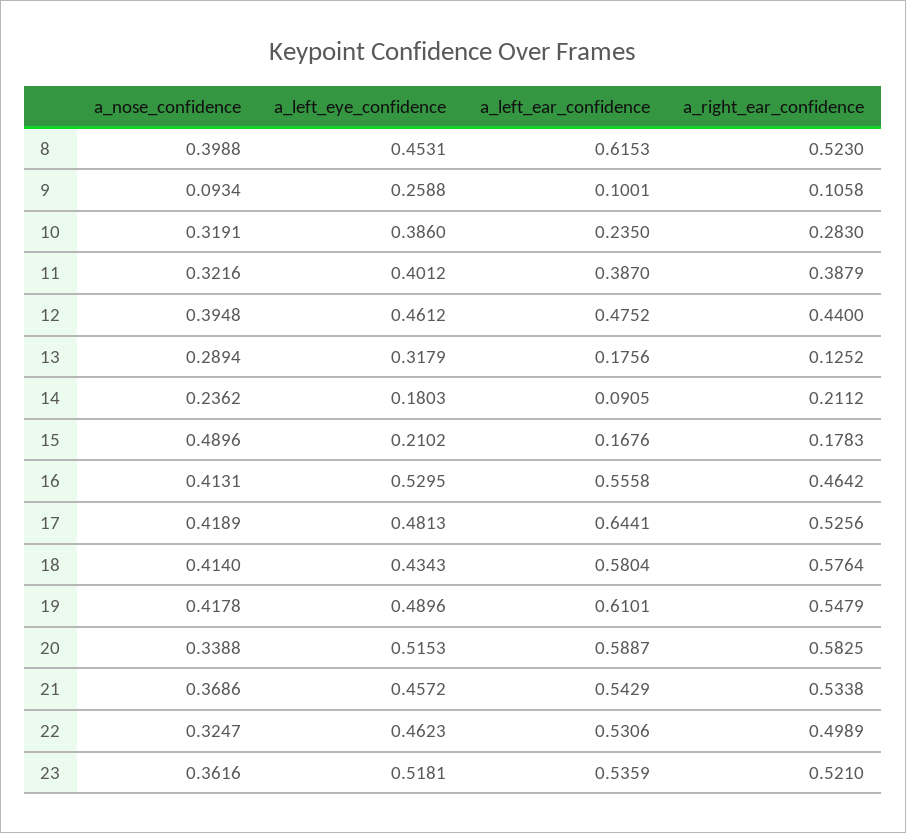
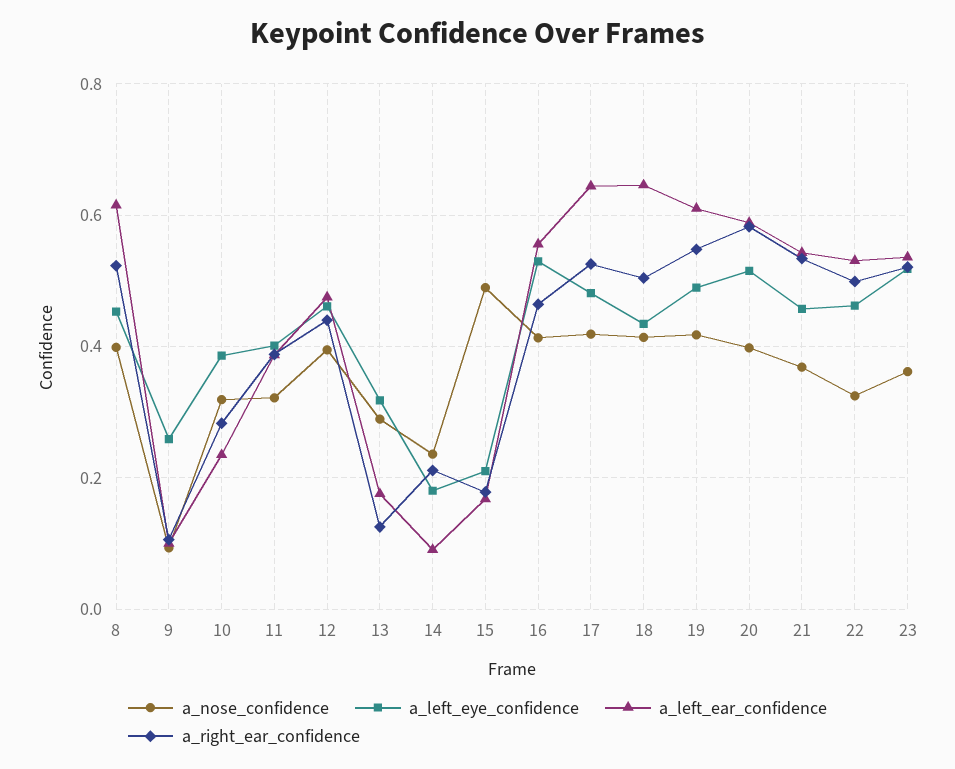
  {
    "a_nose_confidence": {
      "8": 0.3988,
      "9": 0.0934,
      "10": 0.3191,
      "11": 0.3216,
      "12": 0.3948,
      "13": 0.2894,
      "14": 0.2362,
      "15": 0.4896,
      "16": 0.4131,
      "17": 0.4189,
      "18": 0.414,
      "19": 0.4178,
-     "20": 0.3388,
+     "20": 0.4,
      "21": 0.3686,
      "22": 0.3247,
      "23": 0.3616
    },
    "a_left_eye_confidence": {
      "8": 0.4531,
      "9": 0.2588,
      "10": 0.386,
      "11": 0.4012,
      "12": 0.4612,
      "13": 0.3179,
      "14": 0.1803,
      "15": 0.2102,
      "16": 0.5295,
      "17": 0.4813,
      "18": 0.4343,
      "19": 0.4896,
      "20": 0.5153,
      "21": 0.4572,
      "22": 0.4623,
      "23": 0.5181
    },
    "a_left_ear_confidence": {
      "8": 0.6153,
      "9": 0.1001,
      "10": 0.235,
      "11": 0.387,
      "12": 0.4752,
      "13": 0.1756,
      "14": 0.0905,
      "15": 0.1676,
      "16": 0.5558,
      "17": 0.6441,
-     "18": 0.5804,
+     "18": 0.64,
      "19": 0.6101,
      "20": 0.5887,
      "21": 0.5429,
      "22": 0.5306,
      "23": 0.5359
    },
    "a_right_ear_confidence": {
      "8": 0.523,
      "9": 0.1058,
      "10": 0.283,
      "11": 0.3879,
      "12": 0.44,
      "13": 0.1252,
      "14": 0.2112,
      "15": 0.1783,
      "16": 0.4642,
      "17": 0.5256,
-     "18": 0.5764,
+     "18": 0.5,
      "19": 0.5479,
      "20": 0.5825,
      "21": 0.5338,
      "22": 0.4989,
      "23": 0.521
    }
  }

